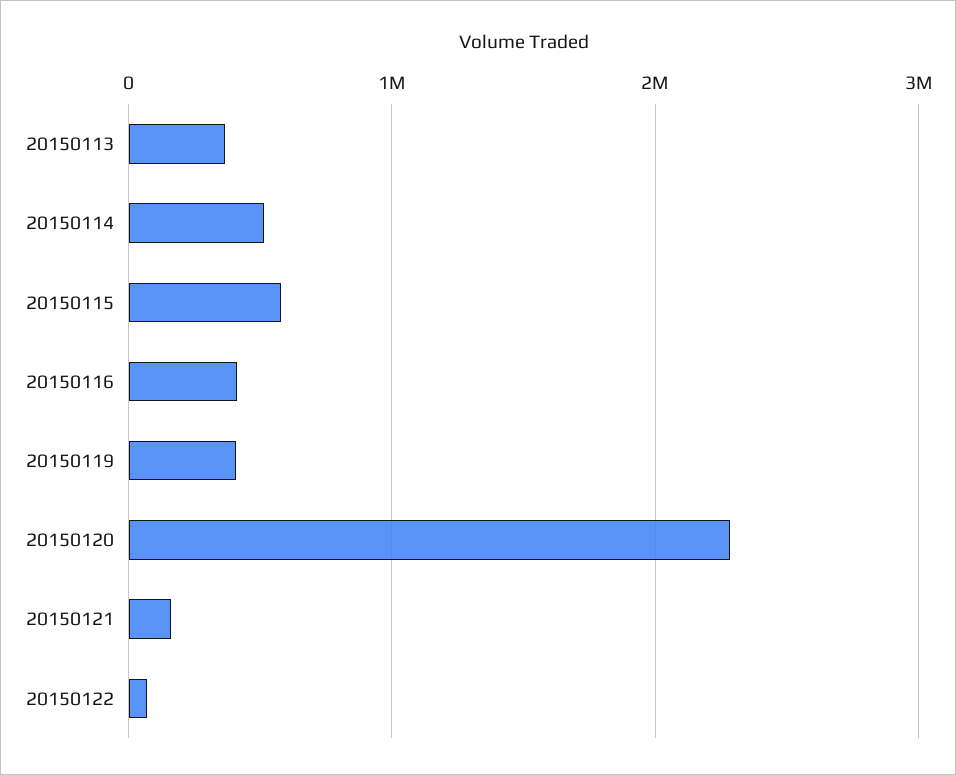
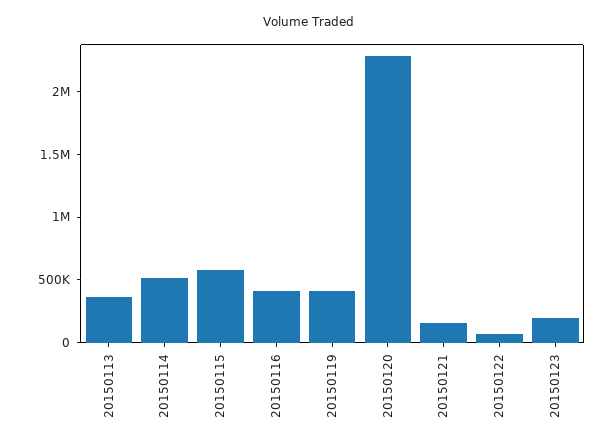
  {
    "20150113": 400000,
    "20150114": 500000,
    "20150115": 600000,
    "20150116": 400000,
    "20150119": 400000,
    "20150120": 2300000,
    "20150121": 200000,
-   "20150122": 100000
+   "20150122": 100000,
+   "20150123": 200000
  }

